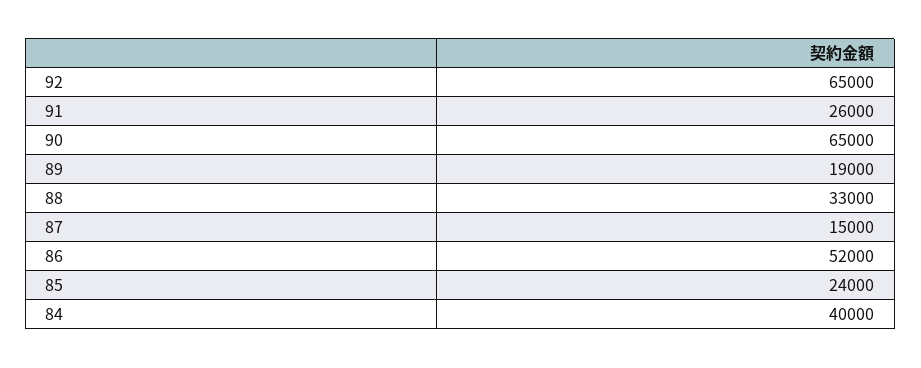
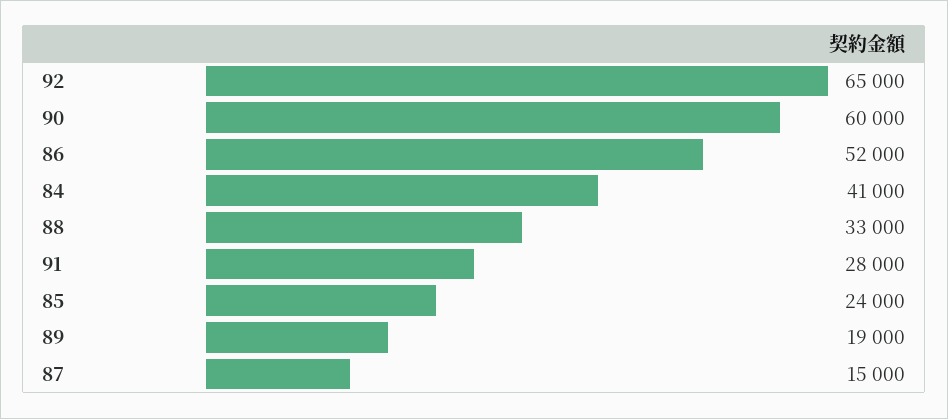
  {
    "92": 65000,
-   "91": 26000,
+   "91": 28000,
-   "90": 65000,
+   "90": 60000,
    "89": 19000,
    "88": 33000,
    "87": 15000,
    "86": 52000,
    "85": 24000,
-   "84": 40000
+   "84": 41000
  }

